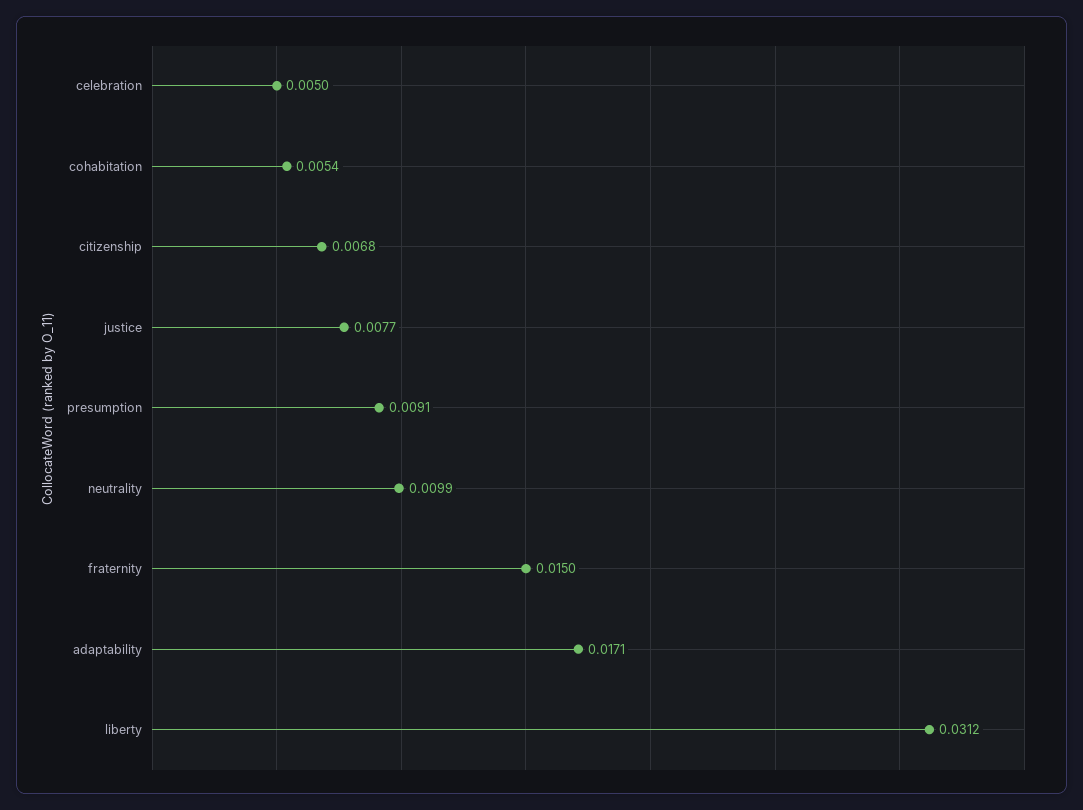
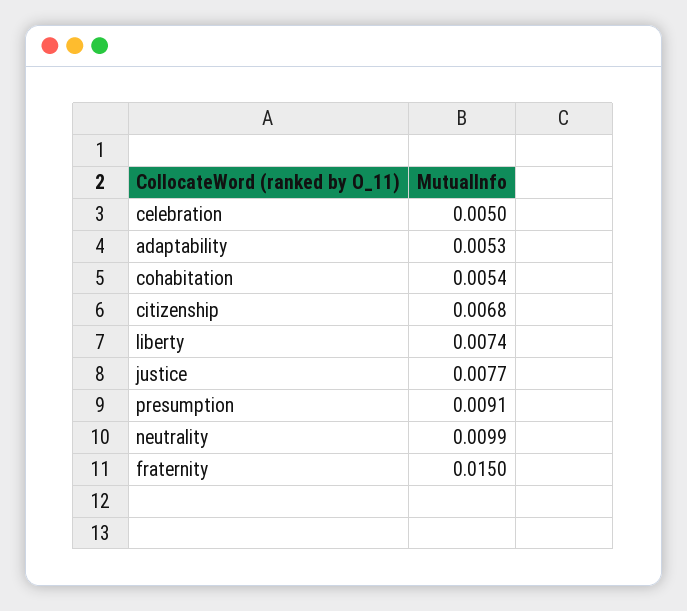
  {
    "celebration": 0.005,
    "cohabitation": 0.0054,
    "citizenship": 0.0068,
    "justice": 0.0077,
    "presumption": 0.0091,
    "neutrality": 0.0099,
    "fraternity": 0.015,
-   "adaptability": 0.0171,
+   "adaptability": 0.0053,
-   "liberty": 0.0312
+   "liberty": 0.0074
  }

